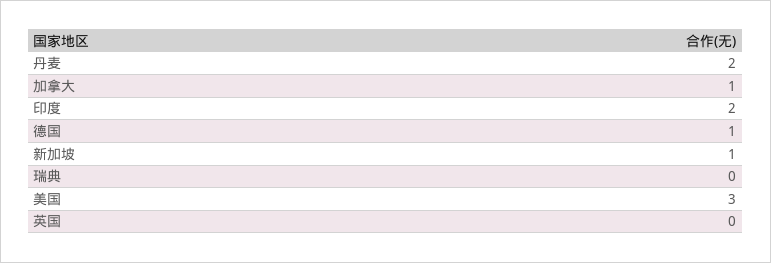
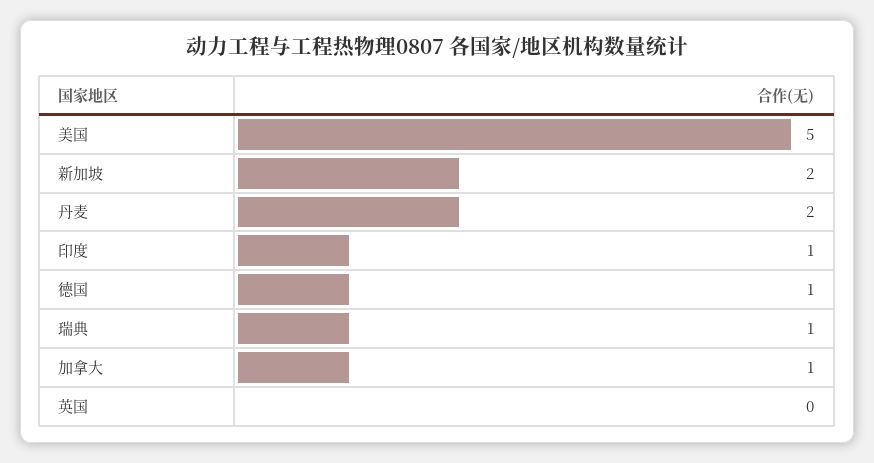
  {
    "丹麦": 2,
    "加拿大": 1,
-   "印度": 2,
+   "印度": 1,
    "德国": 1,
-   "新加坡": 1,
+   "新加坡": 2,
-   "瑞典": 0,
+   "瑞典": 1,
-   "美国": 3,
+   "美国": 5,
    "英国": 0
  }

